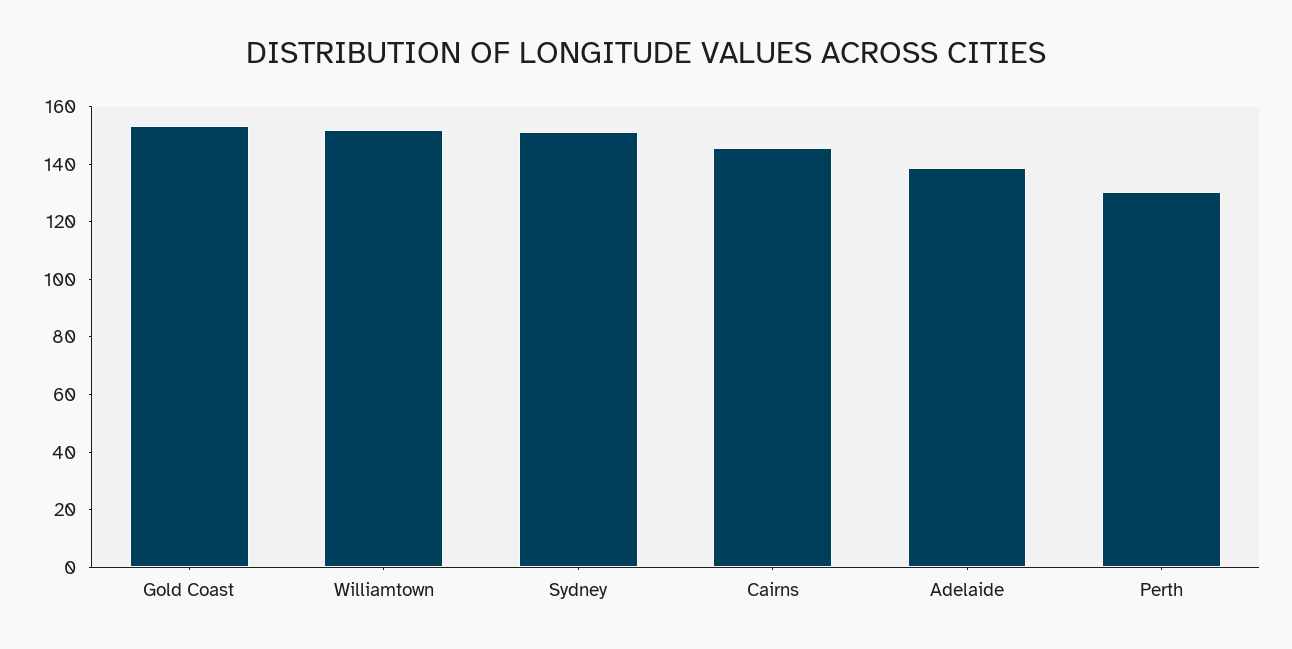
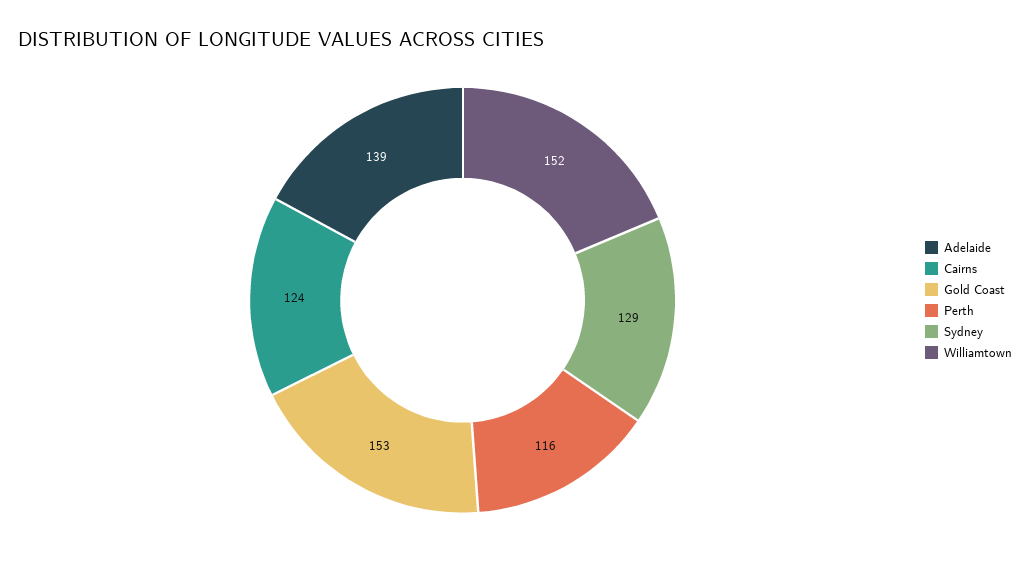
  {
    "Gold Coast": 153,
    "Williamtown": 152,
-   "Sydney": 150,
+   "Sydney": 129,
-   "Cairns": 145,
+   "Cairns": 124,
    "Adelaide": 139,
-   "Perth": 130
+   "Perth": 116
  }

